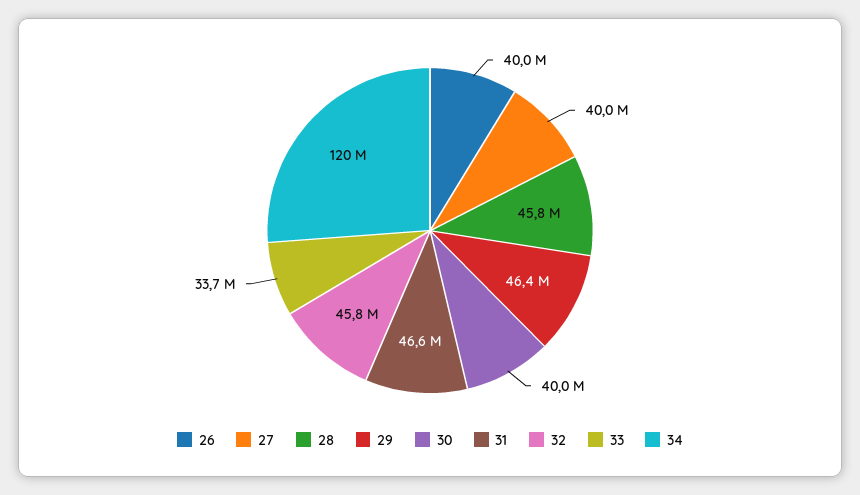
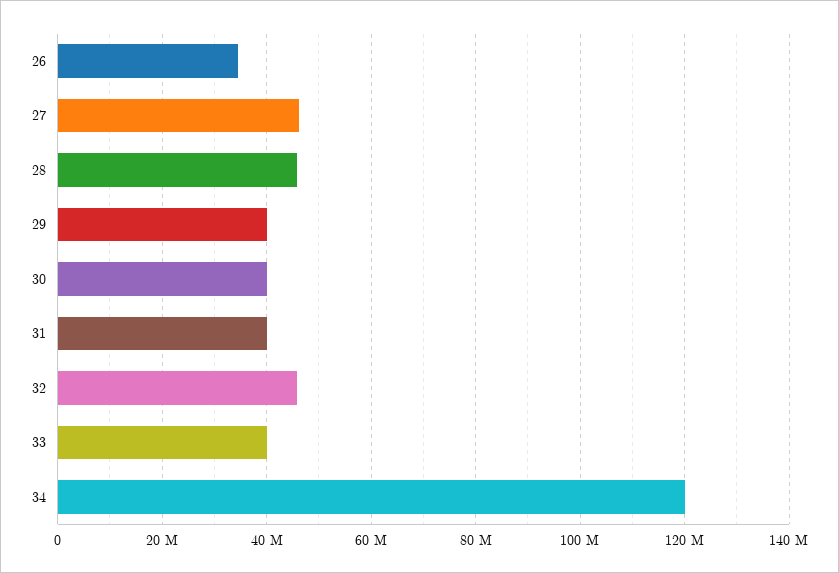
  {
-   "26": 40000000,
+   "26": 34000000,
-   "27": 40000000,
+   "27": 46000000,
    "28": 45800000,
-   "29": 46400000,
+   "29": 40000000,
    "30": 40000000,
-   "31": 46600000,
+   "31": 40000000,
    "32": 45800000,
-   "33": 33700000,
+   "33": 40000000,
    "34": 120000000
  }

